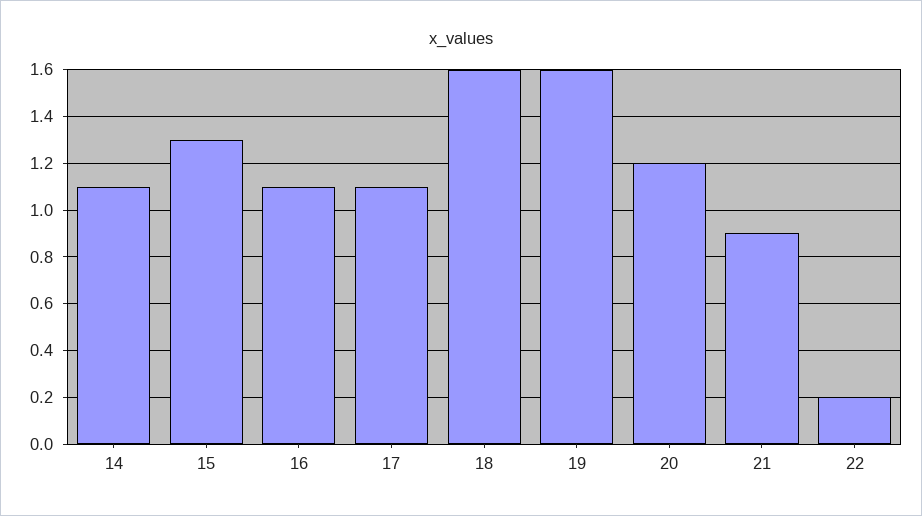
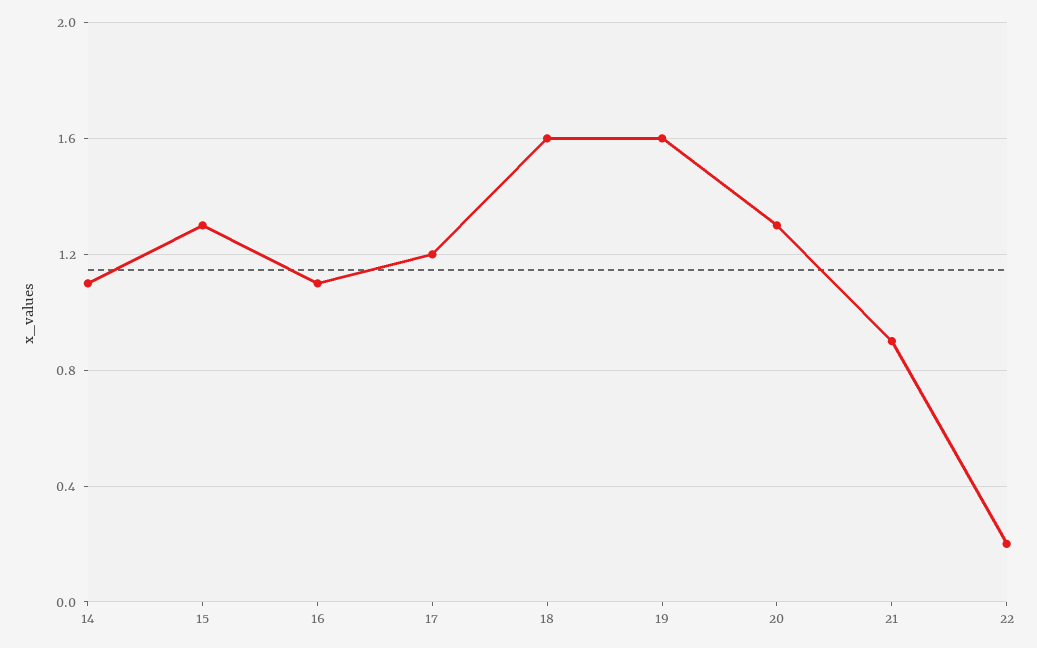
  {
    "14": 1.1,
    "15": 1.3,
    "16": 1.1,
-   "17": 1.1,
+   "17": 1.2,
    "18": 1.6,
    "19": 1.6,
-   "20": 1.2,
+   "20": 1.3,
    "21": 0.9,
    "22": 0.2
  }

